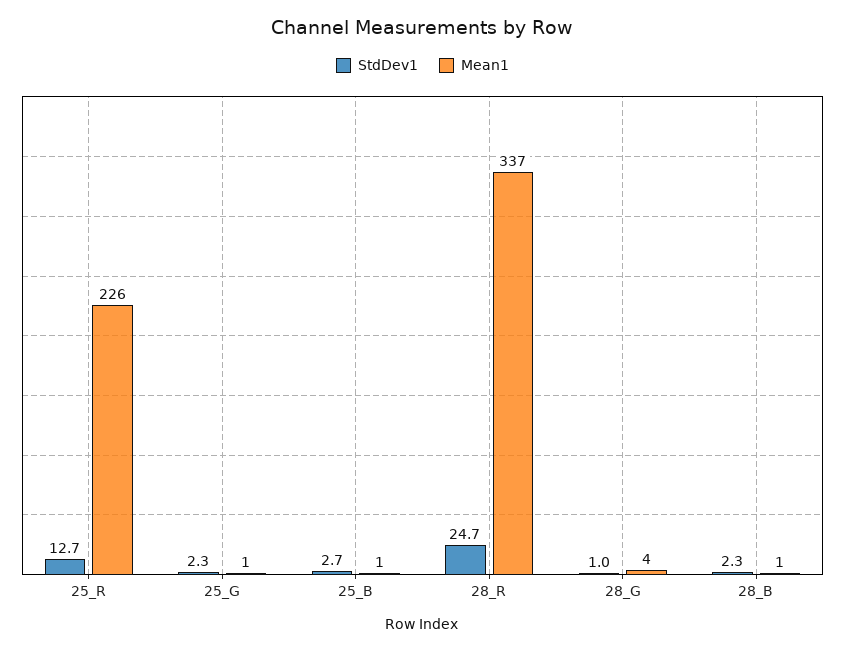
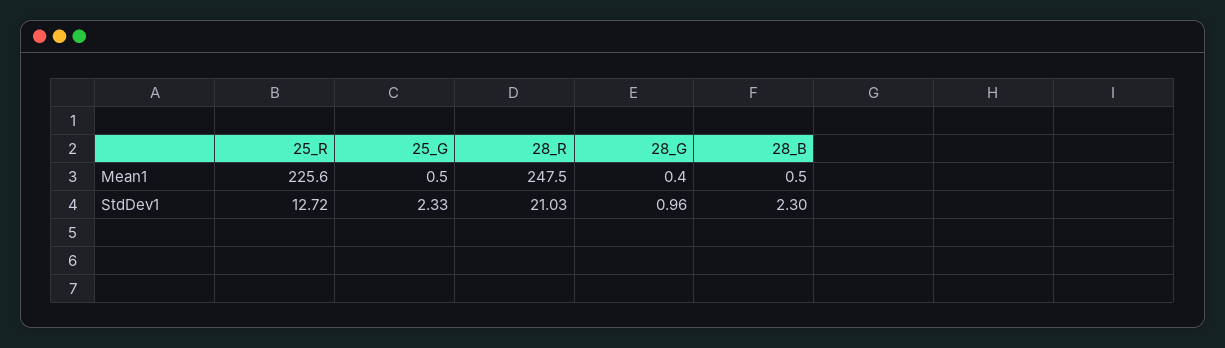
  {
    "StdDev1": {
      "25_R": 12.72,
      "25_G": 2.33,
-     "25_B": 2.7,
-     "28_R": 24.7,
+     "28_R": 21.03,
      "28_G": 0.96,
      "28_B": 2.3
    },
    "Mean1": {
      "25_R": 225.6,
      "25_G": 0.5,
-     "25_B": 1,
-     "28_R": 337,
+     "28_R": 247.5,
-     "28_G": 4,
+     "28_G": 0.4,
      "28_B": 0.5
    }
  }

